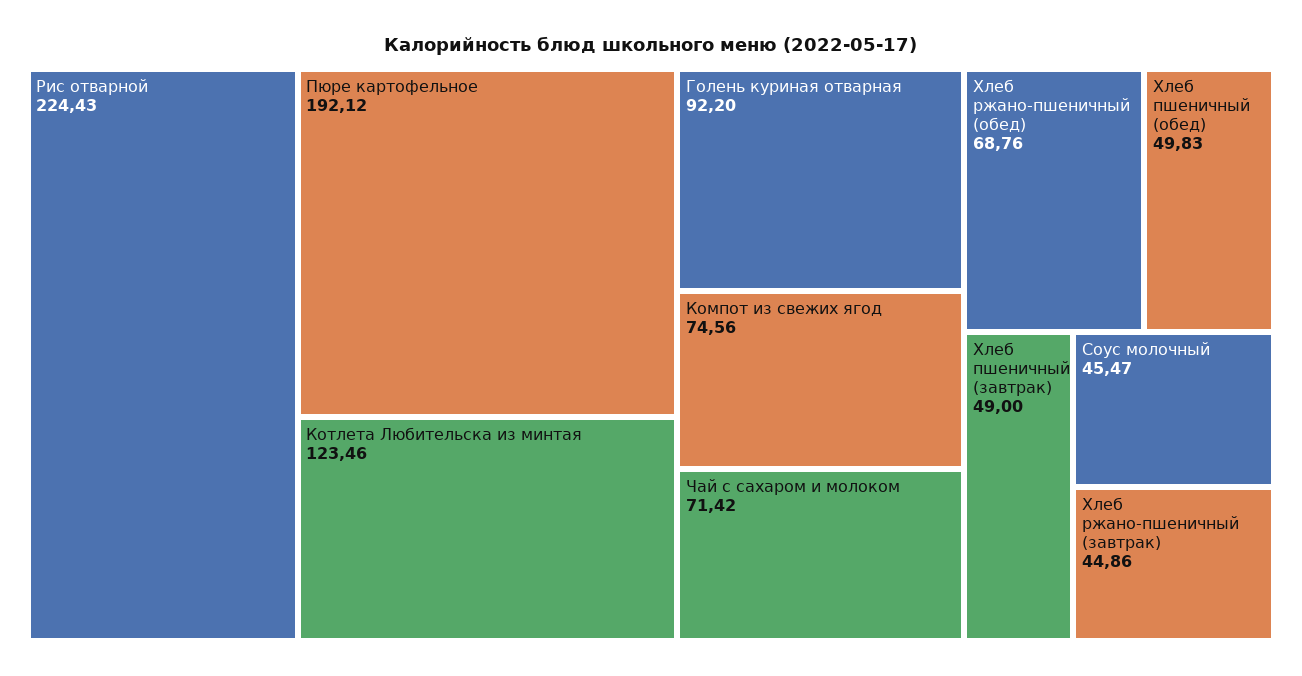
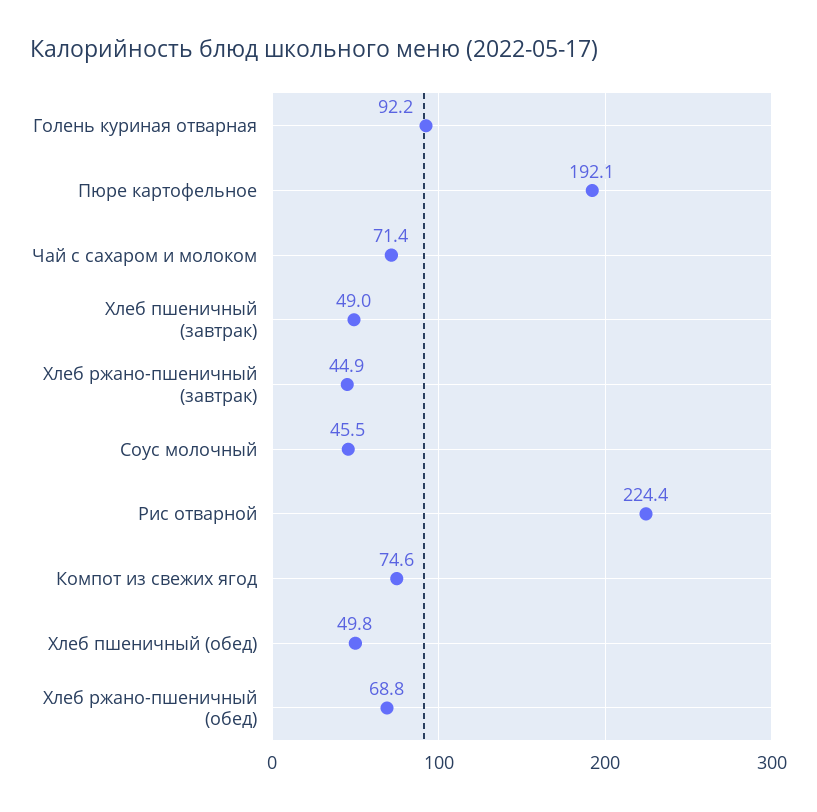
  {
    "Рис отварной": 224.43,
    "Пюре картофельное": 192.12,
-   "Котлета Любительска из минтая": 123.46,
    "Голень куриная отварная": 92.2,
    "Компот из свежих ягод": 74.56,
    "Чай с сахаром и молоком": 71.42,
    "Хлеб ржано-пшеничный (обед)": 68.76,
    "Хлеб пшеничный (обед)": 49.83,
    "Хлеб пшеничный (завтрак)": 49,
    "Соус молочный": 45.47,
    "Хлеб ржано-пшеничный (завтрак)": 44.86
  }

